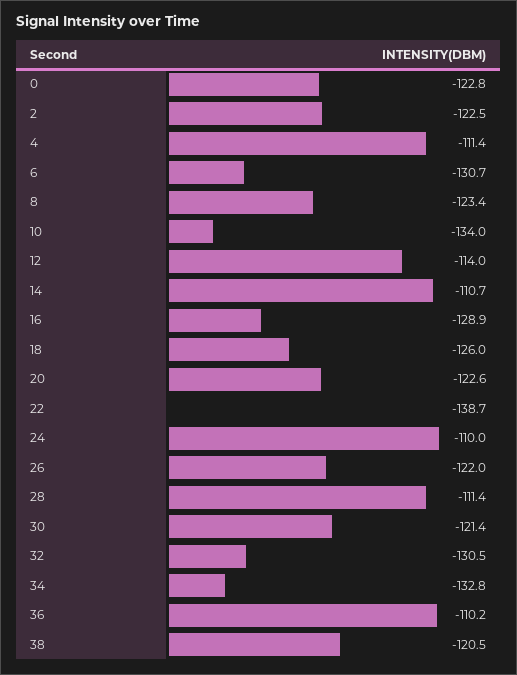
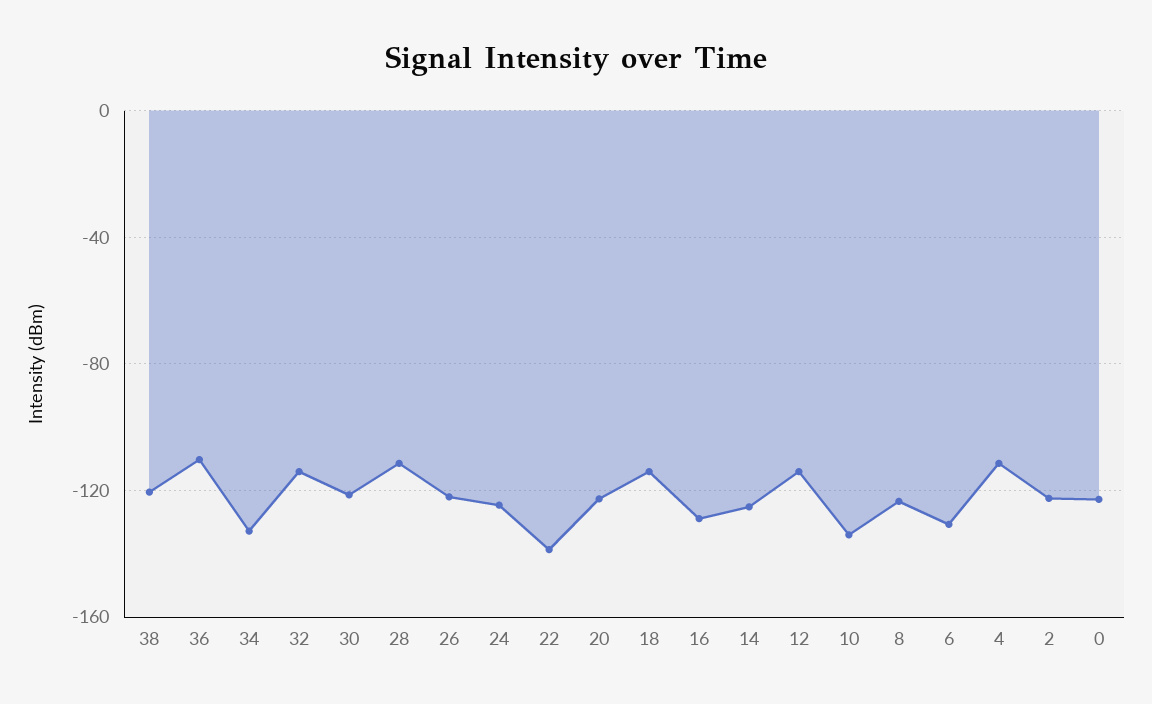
  {
    "0": -122.8,
    "2": -122.5,
    "4": -111.4,
    "6": -130.7,
    "8": -123.4,
    "10": -134,
    "12": -114,
-   "14": -110.7,
+   "14": -125,
    "16": -128.9,
-   "18": -126,
+   "18": -115,
    "20": -122.6,
    "22": -138.7,
-   "24": -110,
+   "24": -125,
    "26": -122,
    "28": -111.4,
    "30": -121.4,
-   "32": -130.5,
+   "32": -115,
    "34": -132.8,
    "36": -110.2,
    "38": -120.5
  }

